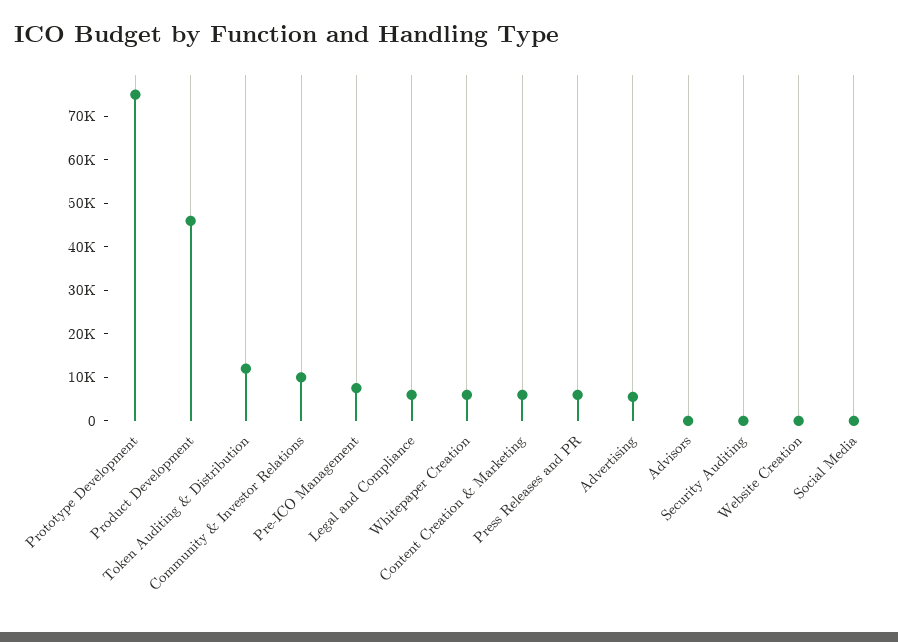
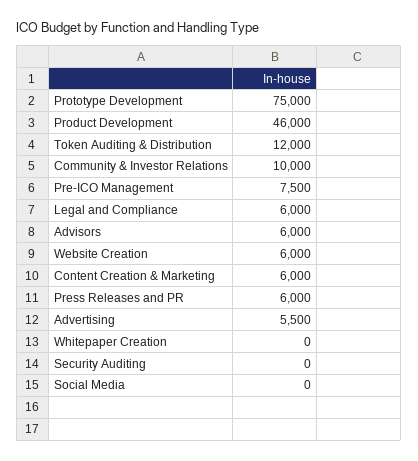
  {
    "Prototype Development": 75000,
    "Product Development": 46000,
    "Token Auditing & Distribution": 12000,
    "Community & Investor Relations": 10000,
    "Pre-ICO Management": 7500,
    "Legal and Compliance": 6000,
-   "Whitepaper Creation": 6000,
+   "Whitepaper Creation": 0,
    "Content Creation & Marketing": 6000,
    "Press Releases and PR": 6000,
    "Advertising": 5500,
-   "Advisors": 0,
+   "Advisors": 6000,
    "Security Auditing": 0,
-   "Website Creation": 0,
+   "Website Creation": 6000,
    "Social Media": 0
  }

